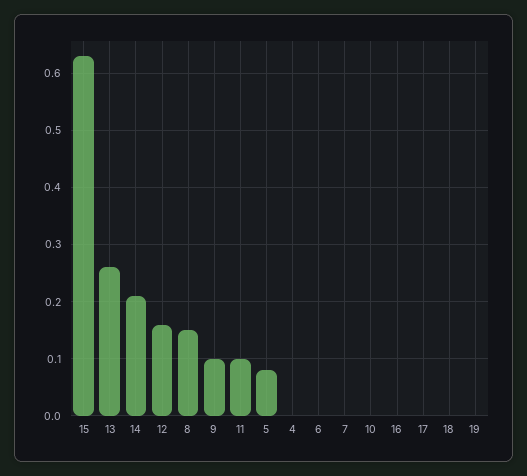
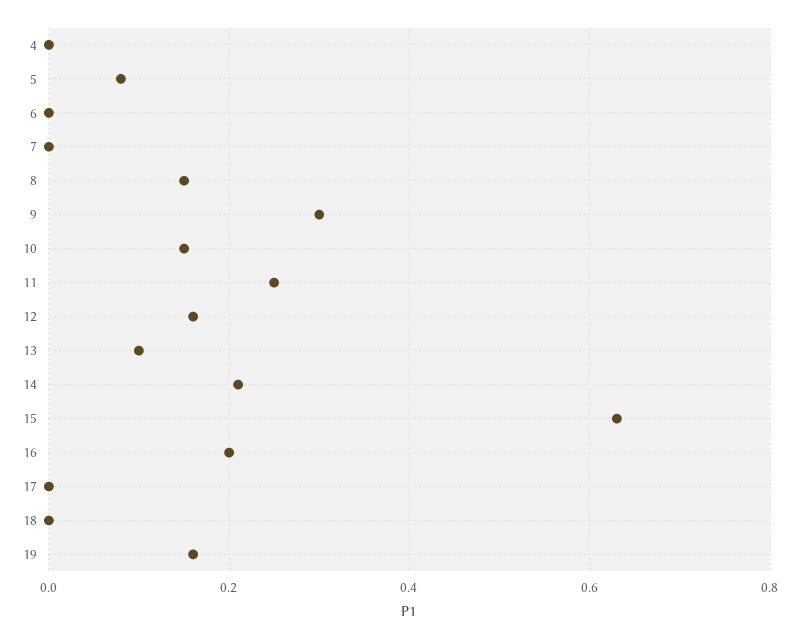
  {
    "15": 0.65,
-   "13": 0.25,
+   "13": 0.1,
    "14": 0.2,
    "12": 0.15,
    "8": 0.15,
-   "9": 0.1,
+   "9": 0.3,
-   "11": 0.1,
+   "11": 0.25,
    "5": 0.1,
    "4": 0,
    "6": 0,
    "7": 0,
-   "10": 0,
+   "10": 0.15,
-   "16": 0,
+   "16": 0.2,
    "17": 0,
    "18": 0,
-   "19": 0
+   "19": 0.15
  }

